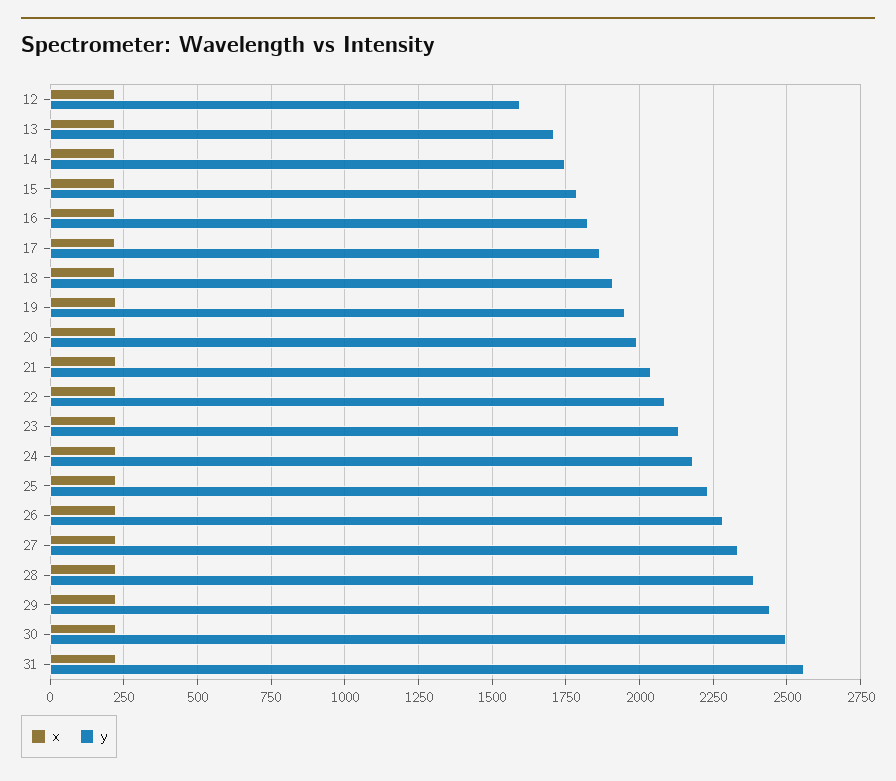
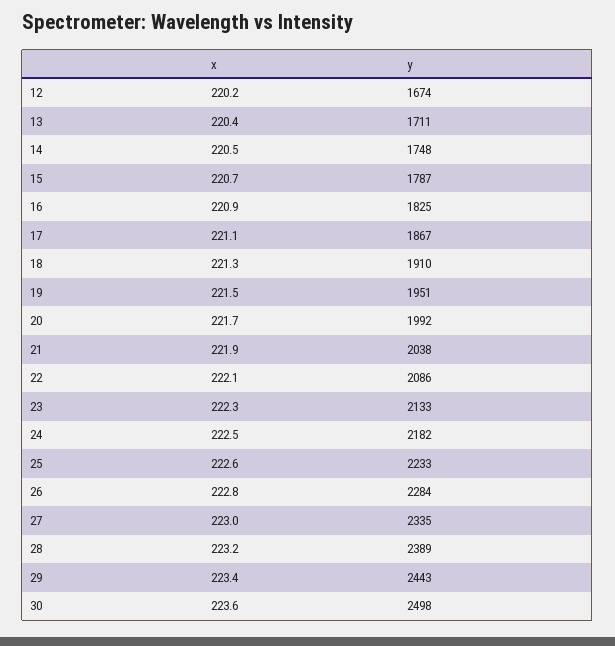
  {
    "x": {
      "12": 220.2,
      "13": 220.4,
      "14": 220.5,
      "15": 220.7,
      "16": 220.9,
      "17": 221.1,
      "18": 221.3,
      "19": 221.5,
      "20": 221.7,
      "21": 221.9,
      "22": 222.1,
      "23": 222.3,
      "24": 222.5,
      "25": 222.6,
      "26": 222.8,
      "27": 223,
      "28": 223.2,
      "29": 223.4,
-     "30": 223.6,
+     "30": 223.6
-     "31": 225
    },
    "y": {
-     "12": 1600,
+     "12": 1674,
      "13": 1711,
      "14": 1748,
      "15": 1787,
      "16": 1825,
      "17": 1867,
      "18": 1910,
      "19": 1951,
      "20": 1992,
      "21": 2038,
      "22": 2086,
      "23": 2133,
      "24": 2182,
      "25": 2233,
      "26": 2284,
      "27": 2335,
      "28": 2389,
      "29": 2443,
-     "30": 2498,
+     "30": 2498
-     "31": 2550
    }
  }

